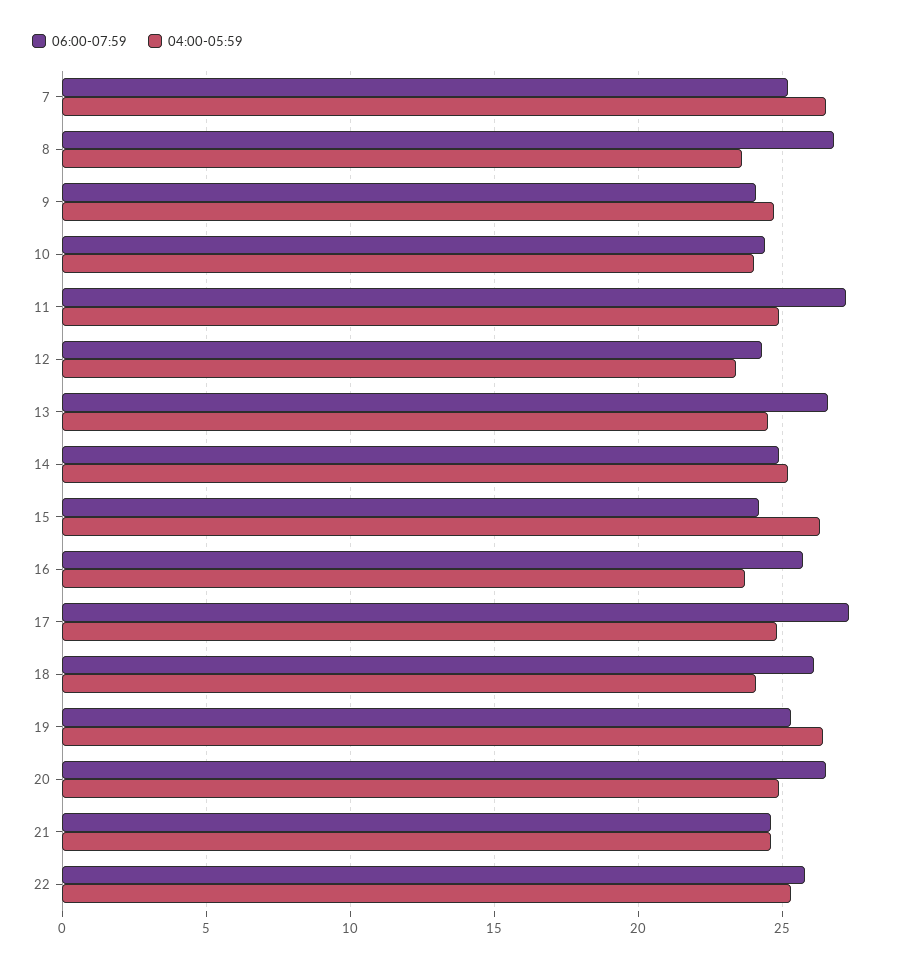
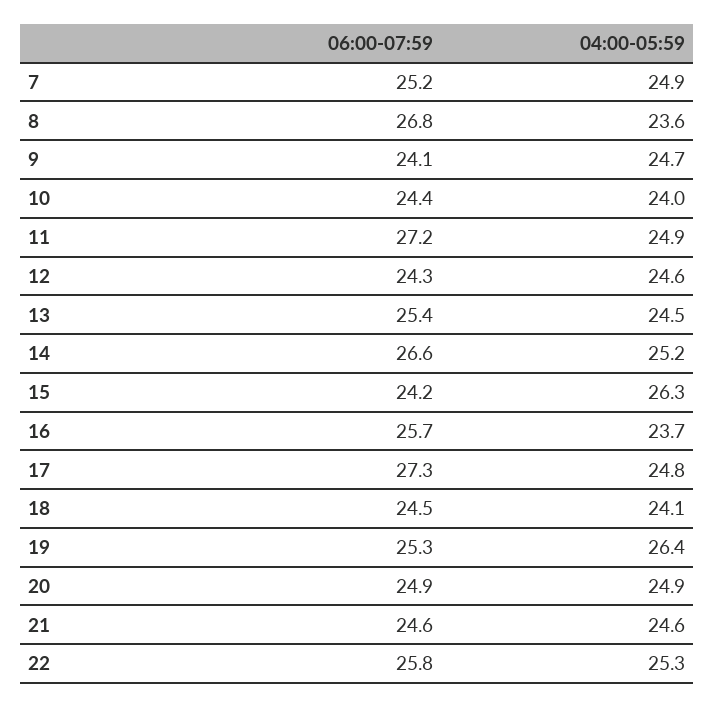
  {
    "06:00-07:59": {
      "7": 25.2,
      "8": 26.8,
      "9": 24.1,
      "10": 24.4,
      "11": 27.2,
      "12": 24.3,
-     "13": 26.5,
+     "13": 25.4,
-     "14": 25,
+     "14": 26.6,
      "15": 24.2,
      "16": 25.7,
      "17": 27.3,
-     "18": 26,
+     "18": 24.5,
      "19": 25.3,
-     "20": 26.5,
+     "20": 24.9,
      "21": 24.6,
      "22": 25.8
    },
    "04:00-05:59": {
-     "7": 26.5,
+     "7": 24.9,
      "8": 23.6,
      "9": 24.7,
      "10": 24,
      "11": 24.9,
-     "12": 23.5,
+     "12": 24.6,
      "13": 24.5,
      "14": 25.2,
      "15": 26.3,
      "16": 23.7,
      "17": 24.8,
      "18": 24.1,
      "19": 26.4,
      "20": 24.9,
      "21": 24.6,
      "22": 25.3
    }
  }

